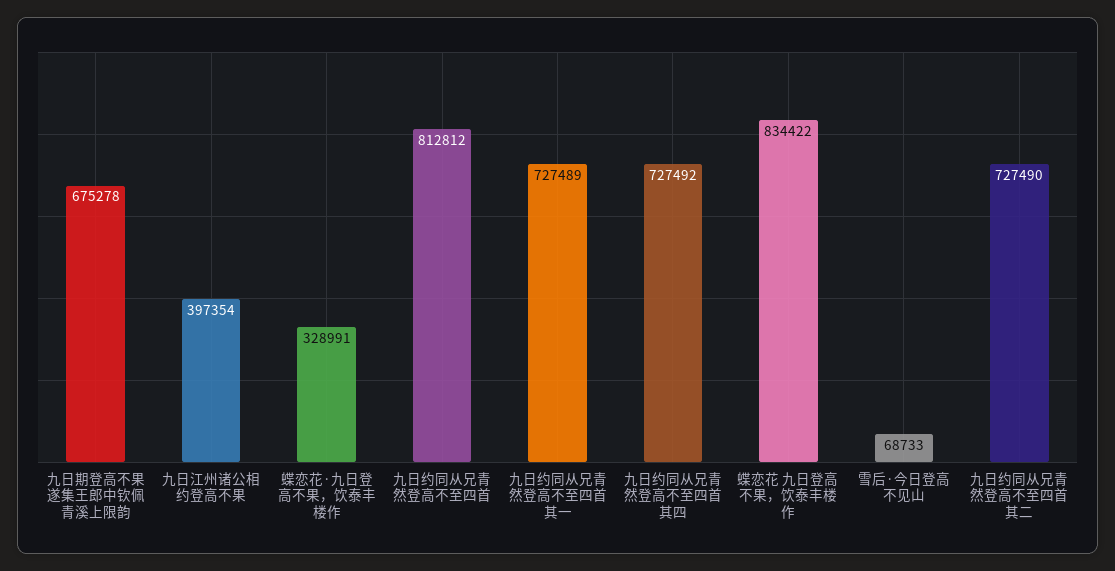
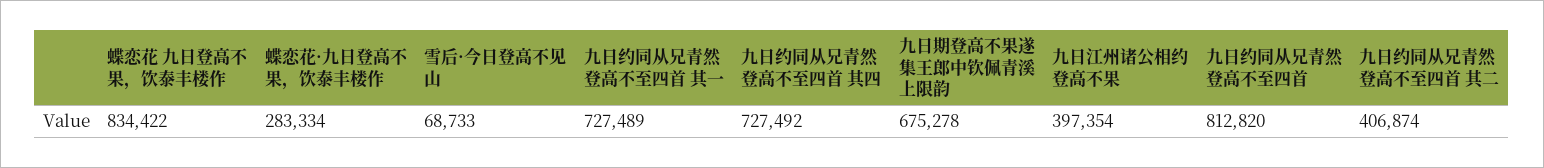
  {
    "九日期登高不果遂集王郎中钦佩青溪上限韵": 675278,
    "九日江州诸公相约登高不果": 397354,
-   "蝶恋花·九日登高不果，饮泰丰楼作": 328991,
+   "蝶恋花·九日登高不果，饮泰丰楼作": 283334,
-   "九日约同从兄青然登高不至四首": 812812,
+   "九日约同从兄青然登高不至四首": 812820,
    "九日约同从兄青然登高不至四首 其一": 727489,
    "九日约同从兄青然登高不至四首 其四": 727492,
    "蝶恋花 九日登高不果，饮泰丰楼作": 834422,
    "雪后·今日登高不见山": 68733,
-   "九日约同从兄青然登高不至四首 其二": 727490
+   "九日约同从兄青然登高不至四首 其二": 406874
  }

